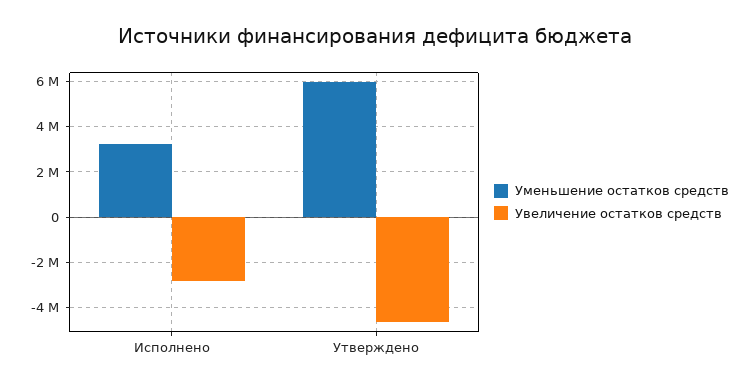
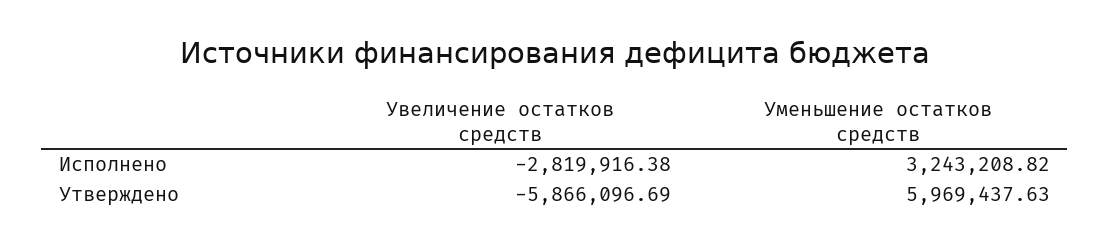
  {
    "Уменьшение остатков средств": {
      "Исполнено": 3243208.82,
      "Утверждено": 5969437.63
    },
    "Увеличение остатков средств": {
      "Исполнено": -2819916.38,
-     "Утверждено": -4500000
+     "Утверждено": -5866096.69
    }
  }

